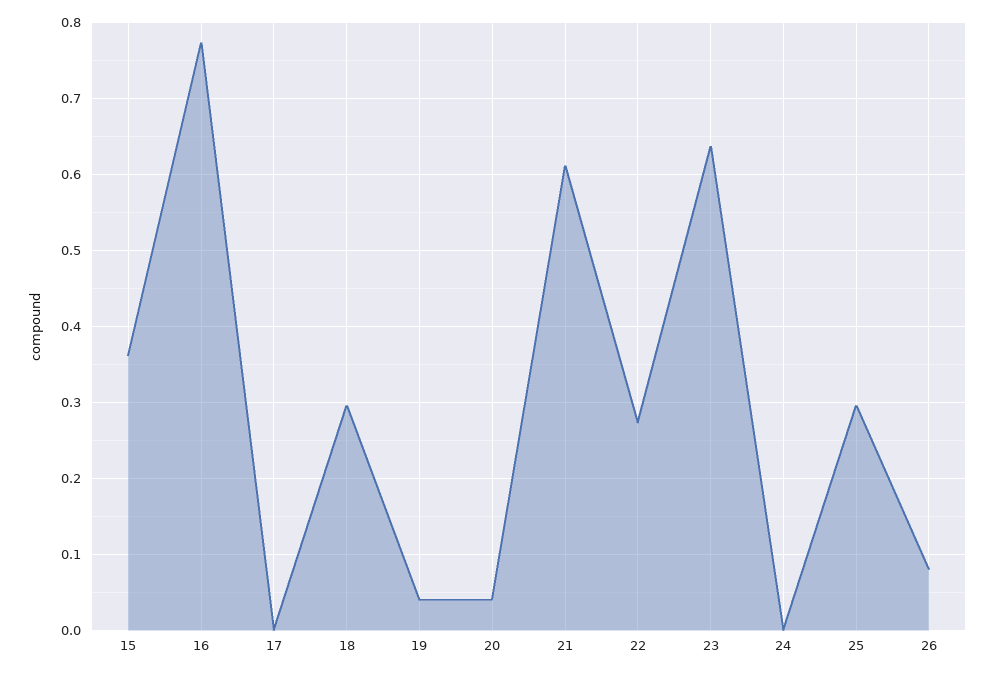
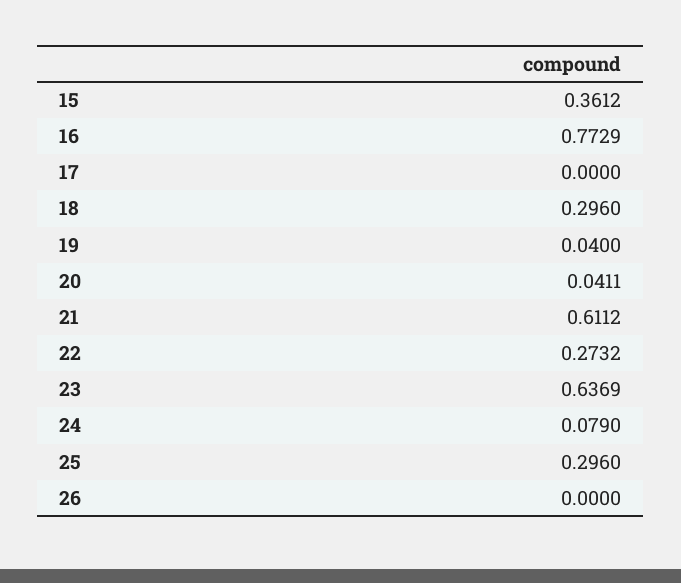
  {
    "15": 0.3612,
    "16": 0.7729,
    "17": 0,
    "18": 0.296,
    "19": 0.04,
    "20": 0.0411,
    "21": 0.6112,
    "22": 0.2732,
    "23": 0.6369,
-   "24": 0,
+   "24": 0.079,
    "25": 0.296,
-   "26": 0.08
+   "26": 0
  }

